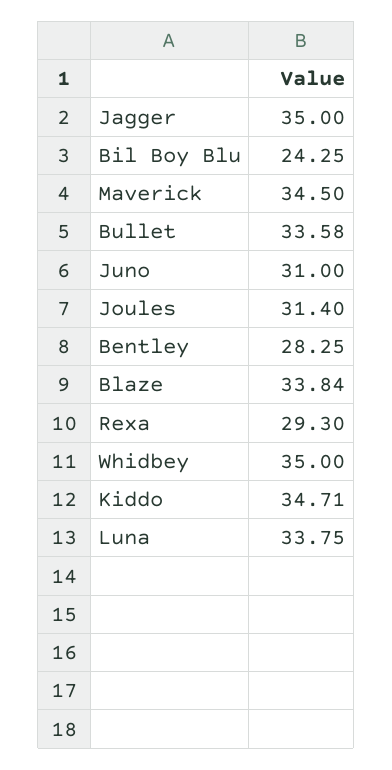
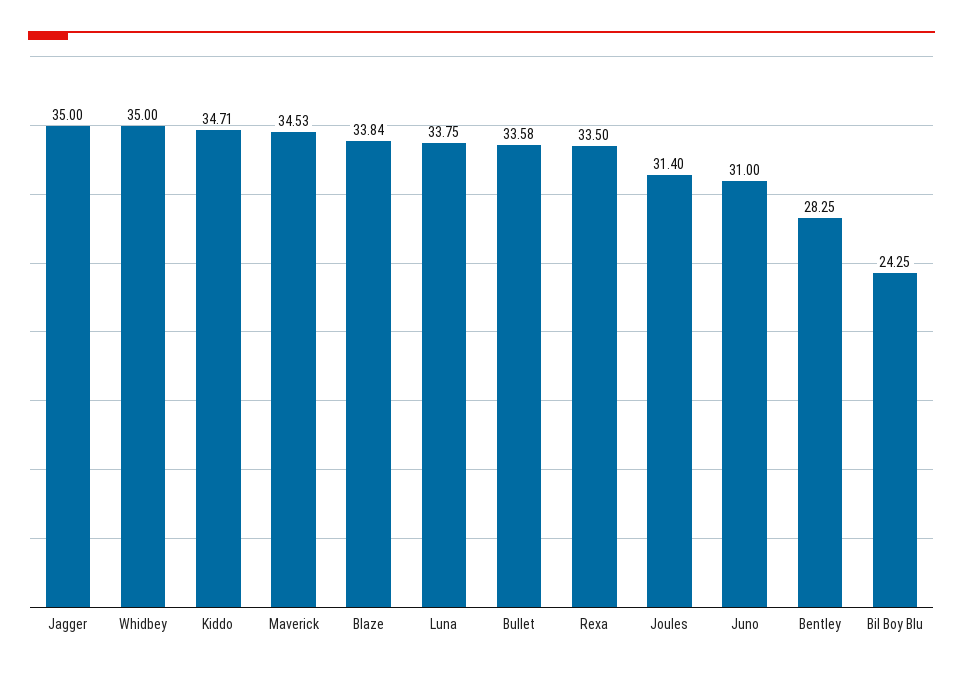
  {
    "Jagger": 35,
    "Bil Boy Blu": 24.25,
-   "Maverick": 34.5,
+   "Maverick": 34.53,
    "Bullet": 33.58,
    "Juno": 31,
    "Joules": 31.4,
    "Bentley": 28.25,
    "Blaze": 33.84,
-   "Rexa": 29.3,
+   "Rexa": 33.5,
    "Whidbey": 35,
    "Kiddo": 34.71,
    "Luna": 33.75
  }

